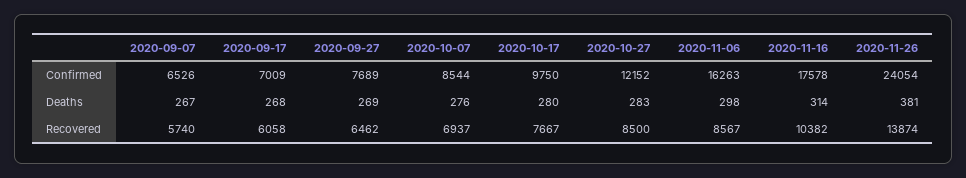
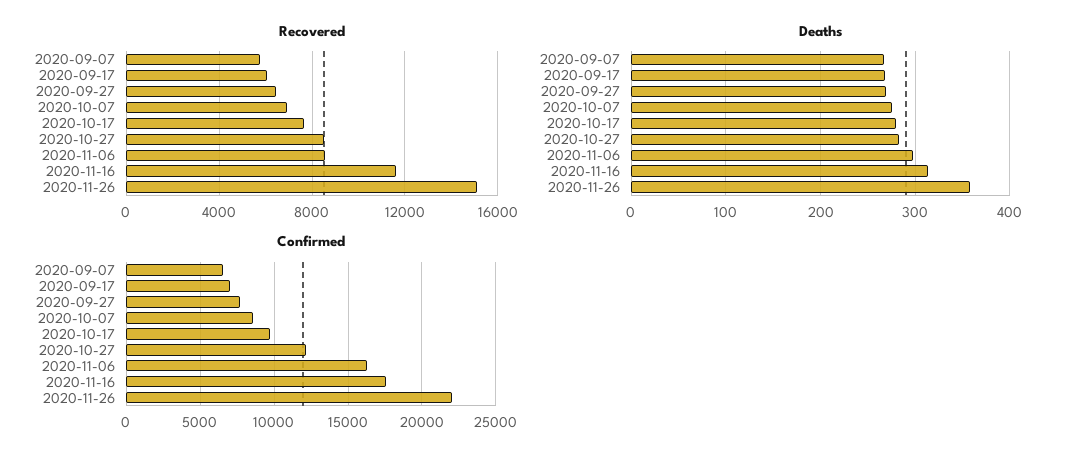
  {
    "Confirmed": {
      "2020-09-07": 6526,
      "2020-09-17": 7009,
      "2020-09-27": 7689,
      "2020-10-07": 8544,
      "2020-10-17": 9750,
      "2020-10-27": 12152,
      "2020-11-06": 16263,
      "2020-11-16": 17578,
-     "2020-11-26": 24054
+     "2020-11-26": 22000
    },
    "Deaths": {
      "2020-09-07": 267,
      "2020-09-17": 268,
      "2020-09-27": 269,
      "2020-10-07": 276,
      "2020-10-17": 280,
      "2020-10-27": 283,
      "2020-11-06": 298,
      "2020-11-16": 314,
-     "2020-11-26": 381
+     "2020-11-26": 360
    },
    "Recovered": {
      "2020-09-07": 5740,
      "2020-09-17": 6058,
      "2020-09-27": 6462,
      "2020-10-07": 6937,
      "2020-10-17": 7667,
      "2020-10-27": 8500,
      "2020-11-06": 8567,
-     "2020-11-16": 10382,
+     "2020-11-16": 11500,
-     "2020-11-26": 13874
+     "2020-11-26": 15000
    }
  }

